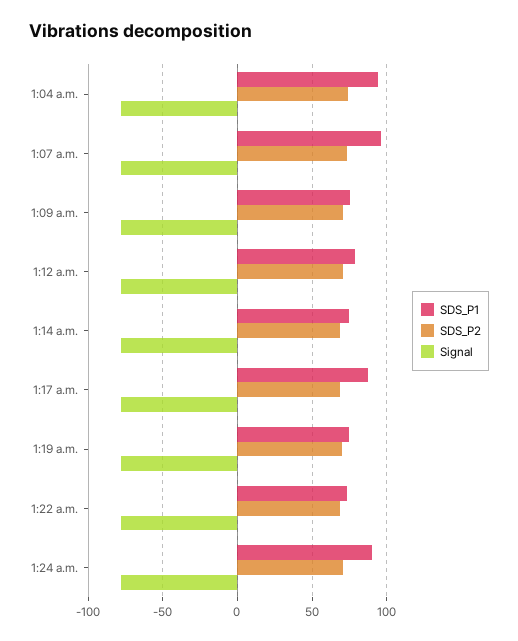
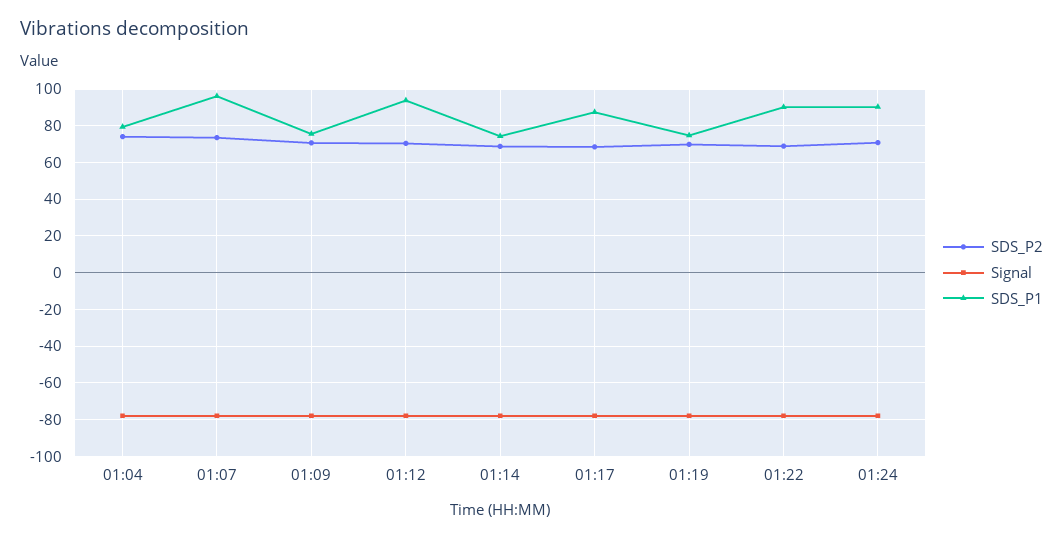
  {
    "SDS_P1": {
-     "1:04 a.m.": 95,
+     "1:04 a.m.": 80,
      "1:07 a.m.": 95,
      "1:09 a.m.": 75,
-     "1:12 a.m.": 80,
+     "1:12 a.m.": 95,
      "1:14 a.m.": 75,
      "1:17 a.m.": 85,
      "1:19 a.m.": 75,
-     "1:22 a.m.": 75,
+     "1:22 a.m.": 90,
      "1:24 a.m.": 90
    },
    "SDS_P2": {
      "1:04 a.m.": 75,
      "1:07 a.m.": 75,
      "1:09 a.m.": 70,
      "1:12 a.m.": 70,
      "1:14 a.m.": 70,
      "1:17 a.m.": 70,
      "1:19 a.m.": 70,
      "1:22 a.m.": 70,
      "1:24 a.m.": 70
    },
    "Signal": {
      "1:04 a.m.": -80,
      "1:07 a.m.": -80,
      "1:09 a.m.": -80,
      "1:12 a.m.": -80,
      "1:14 a.m.": -80,
      "1:17 a.m.": -80,
      "1:19 a.m.": -80,
      "1:22 a.m.": -80,
      "1:24 a.m.": -80
    }
  }

